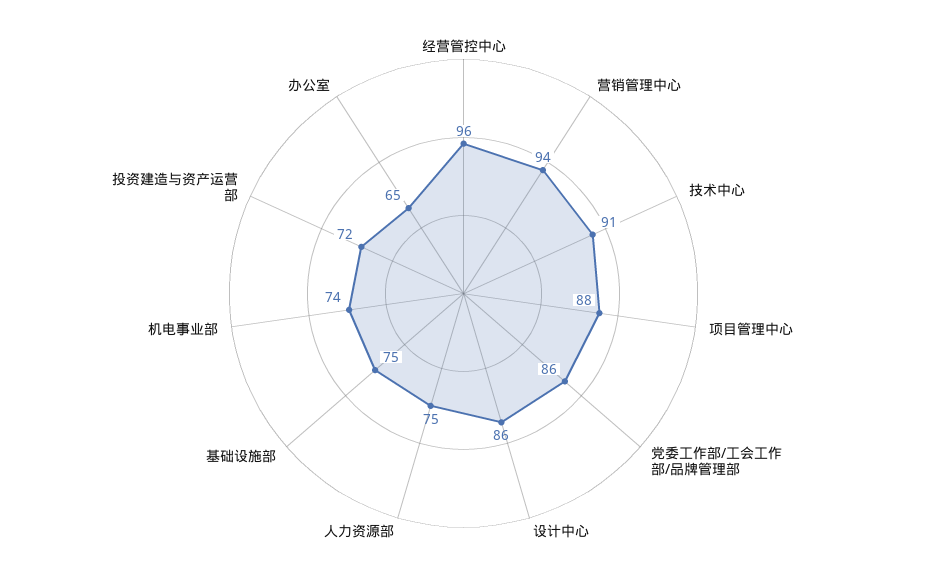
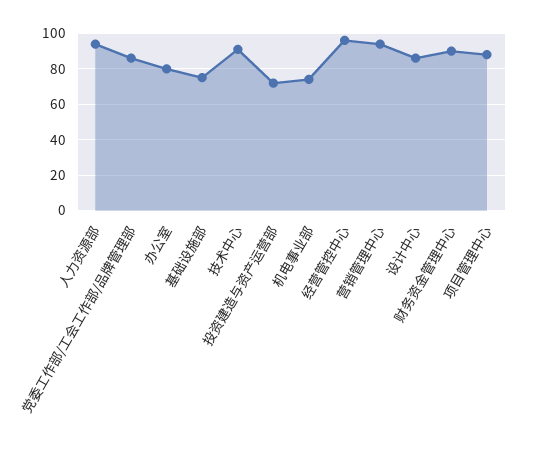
  {
    "经营管控中心": 96,
    "营销管理中心": 94,
    "技术中心": 91,
    "项目管理中心": 88,
    "党委工作部/工会工作部/品牌管理部": 86,
    "设计中心": 86,
-   "人力资源部": 75,
+   "人力资源部": 95,
    "基础设施部": 75,
    "机电事业部": 74,
    "投资建造与资产运营部": 72,
-   "办公室": 65
+   "办公室": 80,
+   "财务资金管理中心": 90
  }

